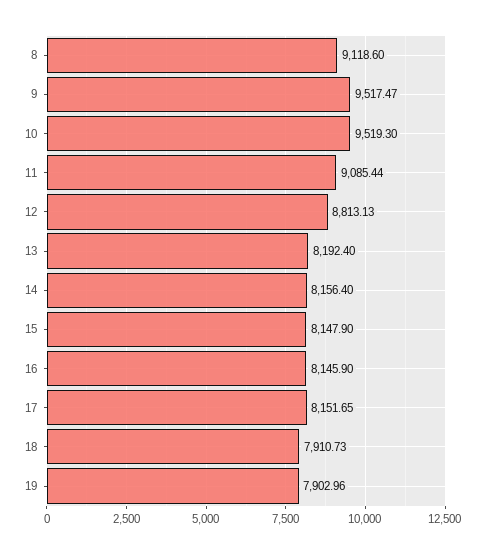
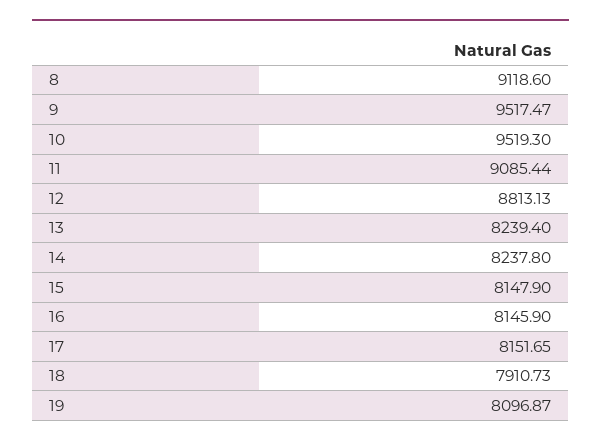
  {
    "8": 9118.6,
    "9": 9517.47,
    "10": 9519.3,
    "11": 9085.44,
    "12": 8813.13,
-   "13": 8192.4,
+   "13": 8239.4,
-   "14": 8156.4,
+   "14": 8237.8,
    "15": 8147.9,
    "16": 8145.9,
    "17": 8151.65,
    "18": 7910.73,
-   "19": 7902.96
+   "19": 8096.87
  }

